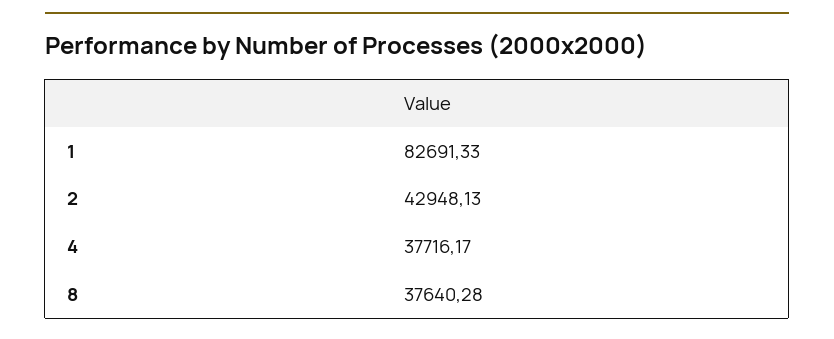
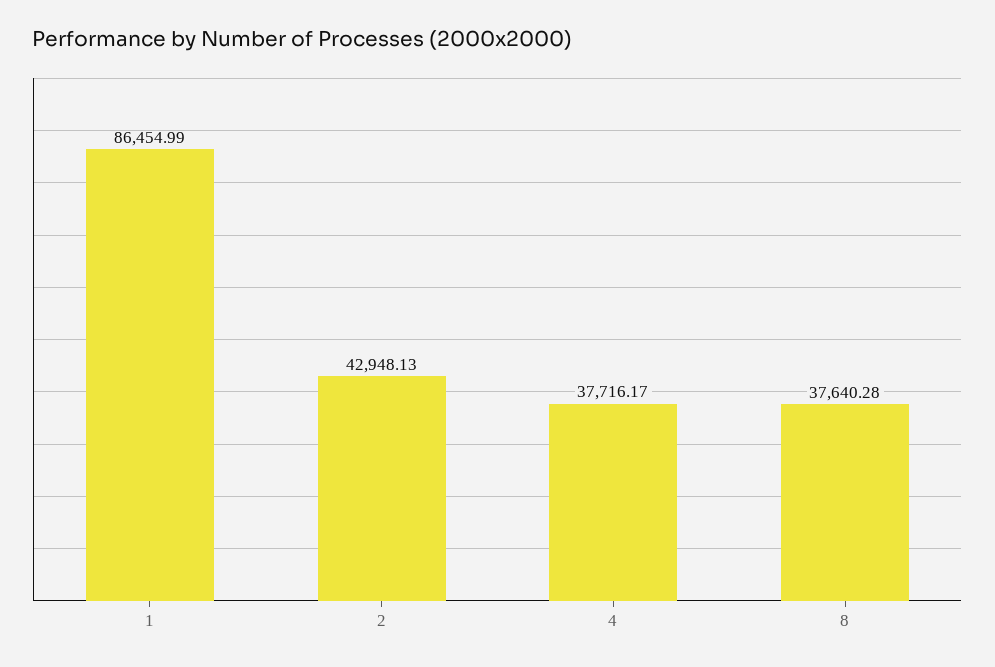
  {
-   "1": 82691.33,
+   "1": 86454.99,
    "2": 42948.13,
    "4": 37716.17,
    "8": 37640.28
  }

